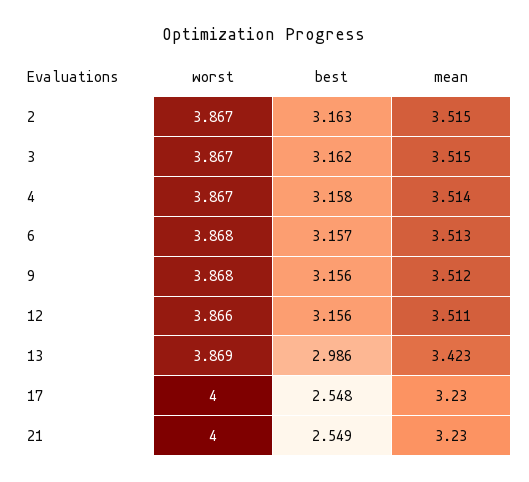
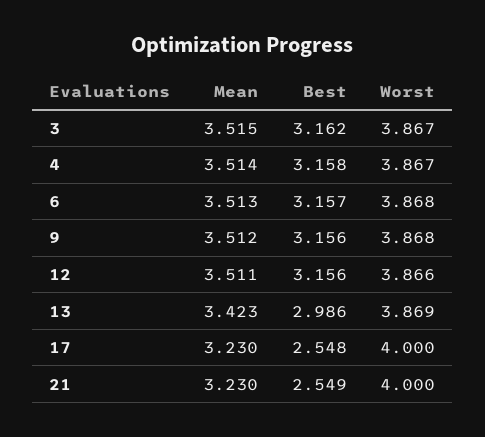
  {
    "worst": {
-     "2": 3.867,
      "3": 3.867,
      "4": 3.867,
      "6": 3.868,
      "9": 3.868,
      "12": 3.866,
      "13": 3.869,
      "17": 4,
      "21": 4
    },
    "best": {
-     "2": 3.163,
      "3": 3.162,
      "4": 3.158,
      "6": 3.157,
      "9": 3.156,
      "12": 3.156,
      "13": 2.986,
      "17": 2.548,
      "21": 2.549
    },
    "mean": {
-     "2": 3.515,
      "3": 3.515,
      "4": 3.514,
      "6": 3.513,
      "9": 3.512,
      "12": 3.511,
      "13": 3.423,
      "17": 3.23,
      "21": 3.23
    }
  }

